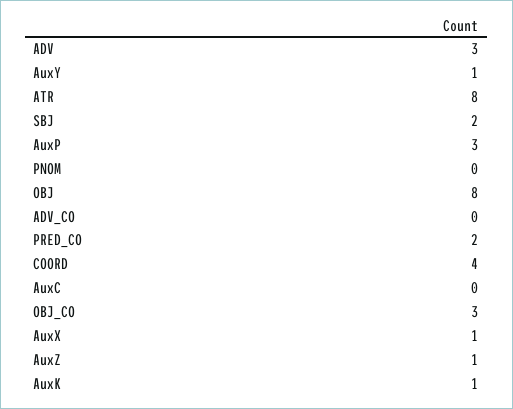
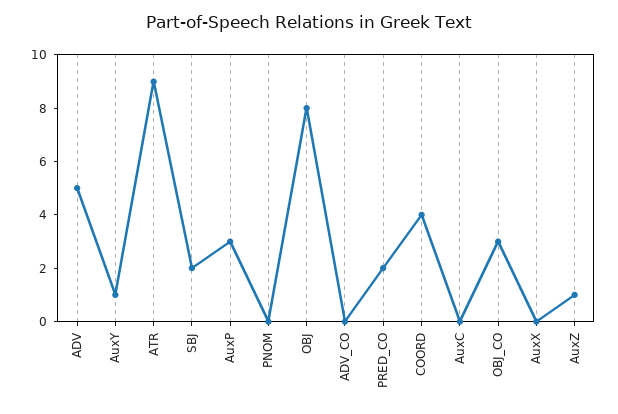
  {
-   "ADV": 3,
+   "ADV": 5,
    "AuxY": 1,
-   "ATR": 8,
+   "ATR": 9,
    "SBJ": 2,
    "AuxP": 3,
    "PNOM": 0,
    "OBJ": 8,
    "ADV_CO": 0,
    "PRED_CO": 2,
    "COORD": 4,
    "AuxC": 0,
    "OBJ_CO": 3,
-   "AuxX": 1,
+   "AuxX": 0,
-   "AuxZ": 1,
+   "AuxZ": 1
-   "AuxK": 1
  }

